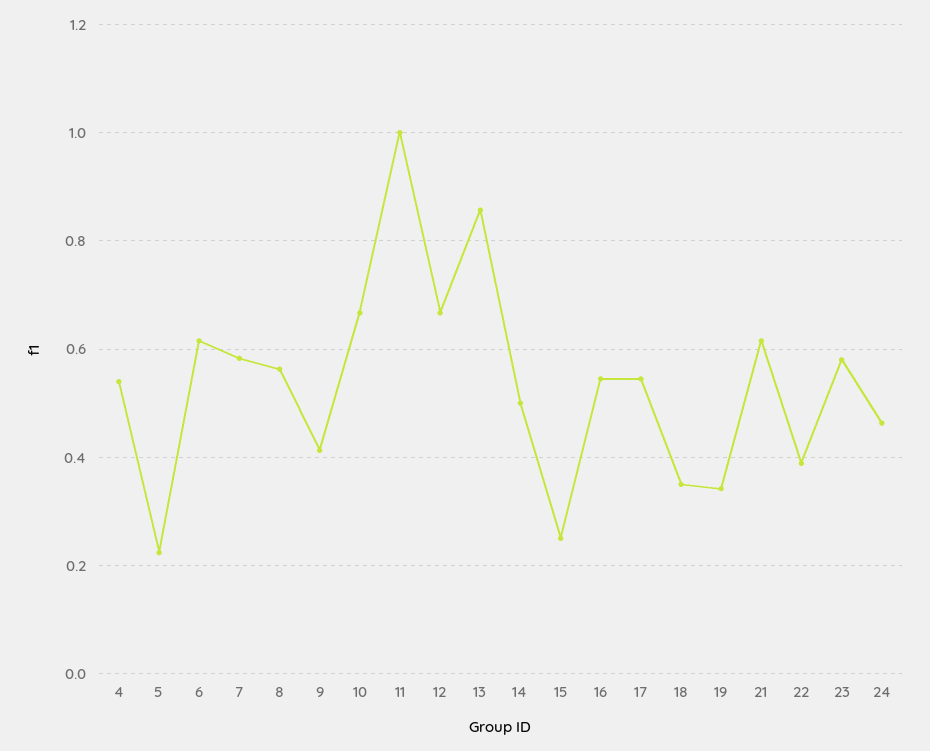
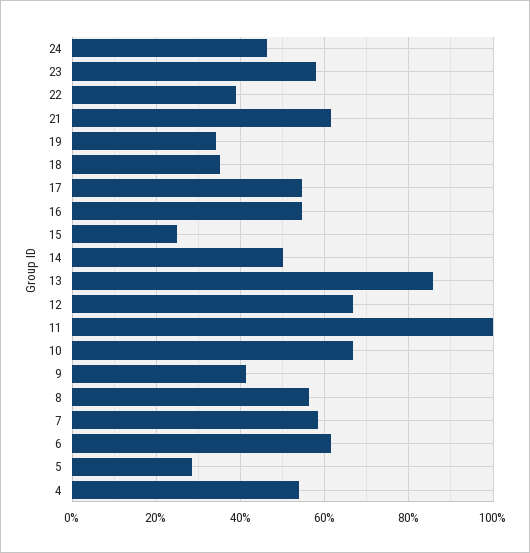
  {
    "4": 0.54,
-   "5": 0.22,
+   "5": 0.28,
    "6": 0.62,
    "7": 0.58,
    "8": 0.56,
    "9": 0.42,
    "10": 0.66,
    "11": 1,
    "12": 0.66,
    "13": 0.86,
    "14": 0.5,
    "15": 0.26,
    "16": 0.54,
    "17": 0.54,
    "18": 0.36,
    "19": 0.34,
    "21": 0.62,
    "22": 0.38,
    "23": 0.58,
    "24": 0.46
  }

